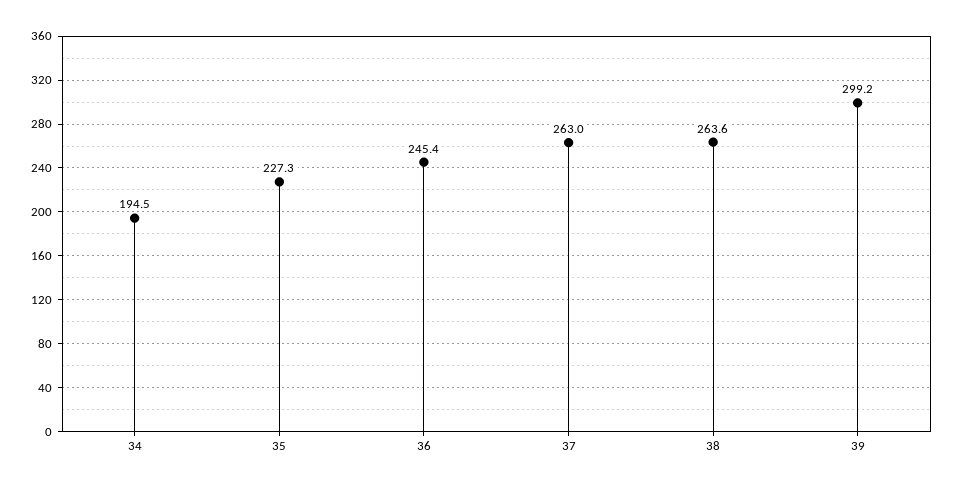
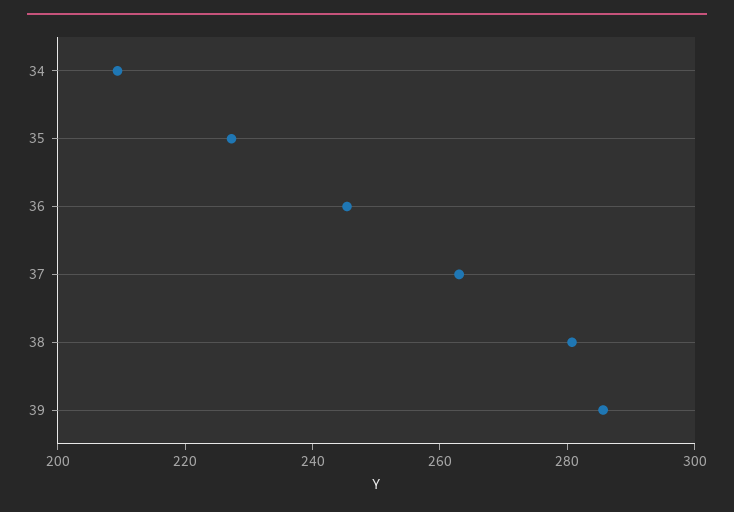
  {
-   "34": 194.5,
+   "34": 210,
    "35": 227.3,
    "36": 245.4,
    "37": 263,
-   "38": 263.6,
+   "38": 280,
-   "39": 299.2
+   "39": 285
  }

